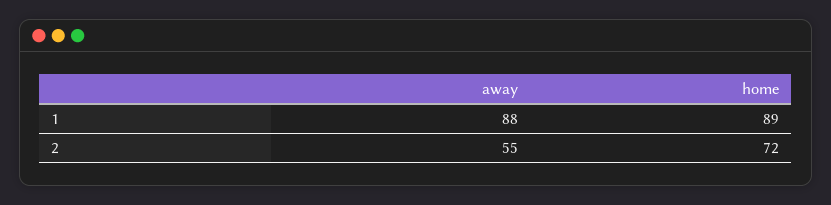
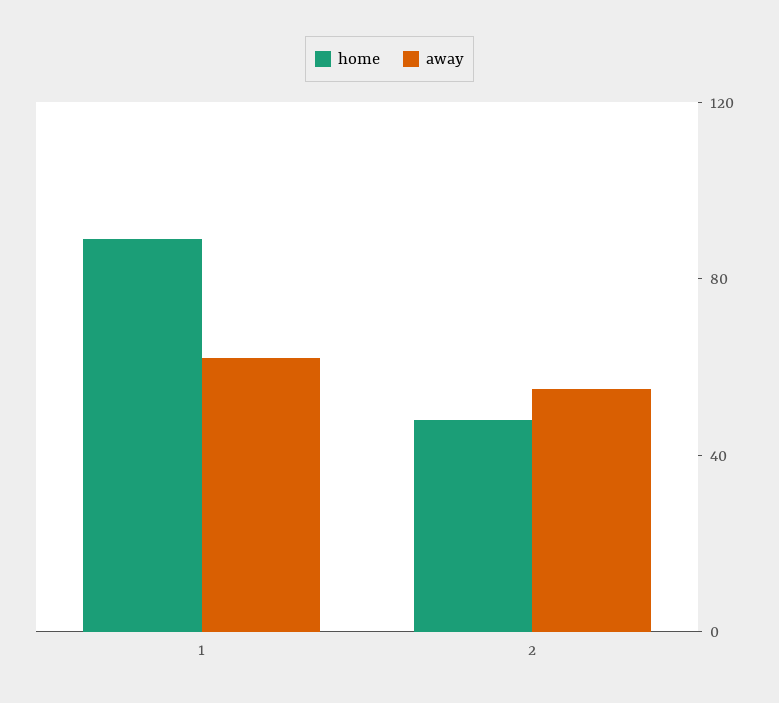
  {
    "away": {
-     "1": 88,
+     "1": 60,
      "2": 55
    },
    "home": {
      "1": 89,
-     "2": 72
+     "2": 50
    }
  }

